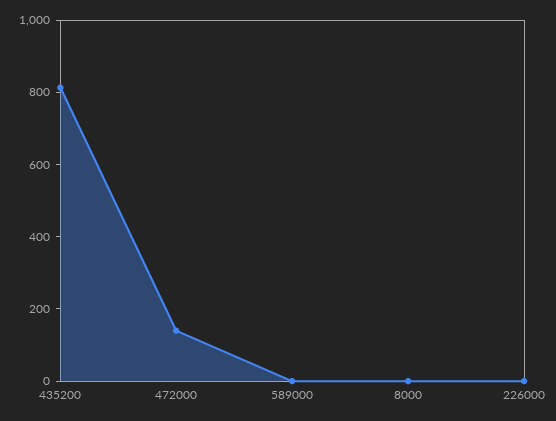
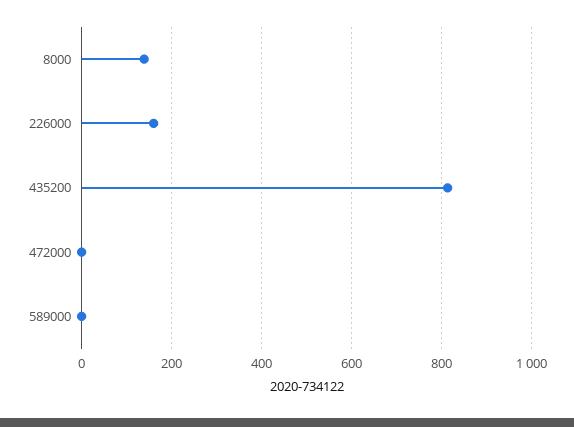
  {
    "435200": 820,
-   "472000": 150,
+   "472000": 0,
    "589000": 0,
-   "8000": 0,
+   "8000": 140,
-   "226000": 0
+   "226000": 160
  }

